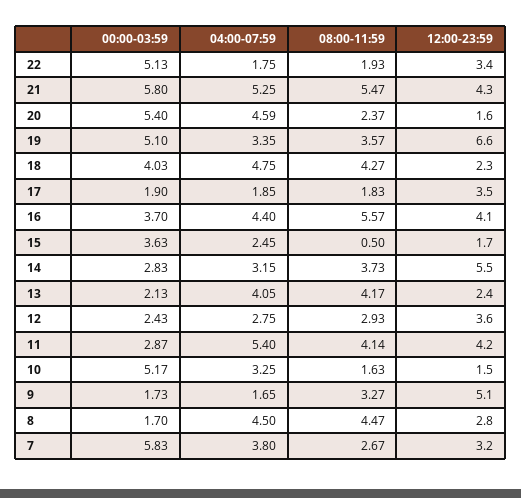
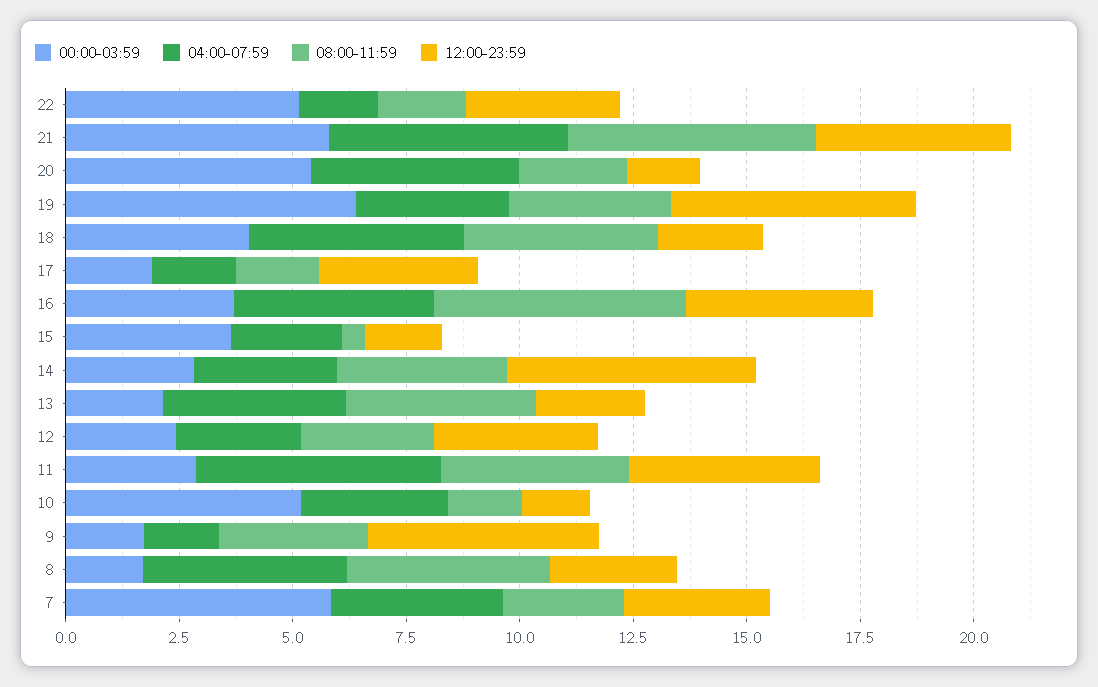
  {
    "00:00-03:59": {
      "22": 5.13,
      "21": 5.8,
      "20": 5.4,
-     "19": 5.1,
+     "19": 6.5,
      "18": 4.03,
      "17": 1.9,
      "16": 3.7,
      "15": 3.63,
      "14": 2.83,
      "13": 2.13,
      "12": 2.43,
      "11": 2.87,
      "10": 5.17,
      "9": 1.73,
      "8": 1.7,
      "7": 5.83
    },
    "04:00-07:59": {
      "22": 1.75,
      "21": 5.25,
      "20": 4.59,
      "19": 3.35,
      "18": 4.75,
      "17": 1.85,
      "16": 4.4,
      "15": 2.45,
      "14": 3.15,
      "13": 4.05,
      "12": 2.75,
      "11": 5.4,
      "10": 3.25,
      "9": 1.65,
      "8": 4.5,
      "7": 3.8
    },
    "08:00-11:59": {
      "22": 1.93,
      "21": 5.47,
      "20": 2.37,
      "19": 3.57,
      "18": 4.27,
      "17": 1.83,
      "16": 5.57,
      "15": 0.5,
      "14": 3.73,
      "13": 4.17,
      "12": 2.93,
      "11": 4.14,
      "10": 1.63,
      "9": 3.27,
      "8": 4.47,
      "7": 2.67
    },
    "12:00-23:59": {
      "22": 3.4,
      "21": 4.3,
      "20": 1.6,
-     "19": 6.6,
+     "19": 5.5,
      "18": 2.3,
      "17": 3.5,
      "16": 4.1,
      "15": 1.7,
      "14": 5.5,
      "13": 2.4,
      "12": 3.6,
      "11": 4.2,
      "10": 1.5,
      "9": 5.1,
      "8": 2.8,
      "7": 3.2
    }
  }

